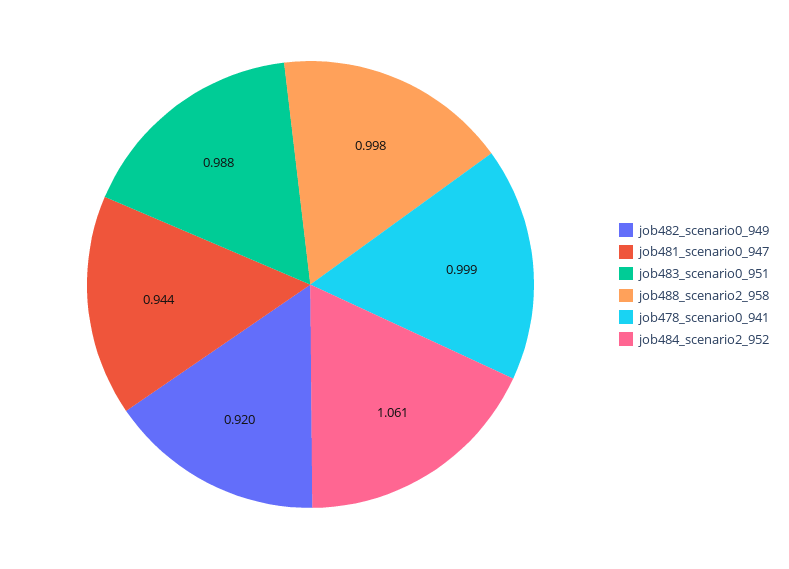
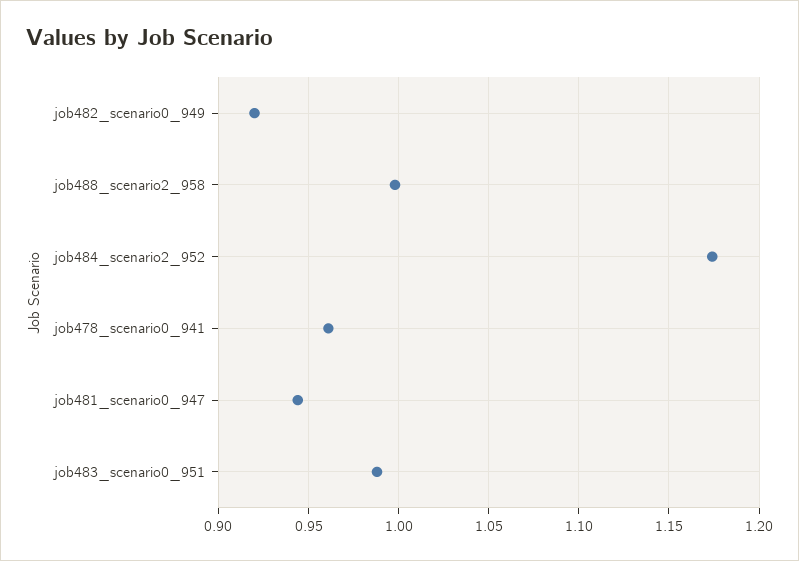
  {
    "job482_scenario0_949": 0.92,
    "job481_scenario0_947": 0.944,
    "job483_scenario0_951": 0.988,
    "job488_scenario2_958": 0.998,
-   "job478_scenario0_941": 0.999,
+   "job478_scenario0_941": 0.96,
-   "job484_scenario2_952": 1.061
+   "job484_scenario2_952": 1.175
  }

